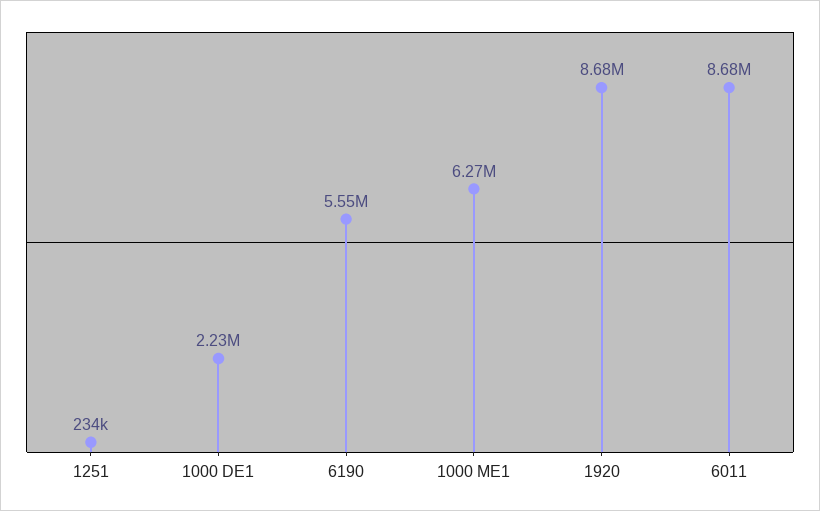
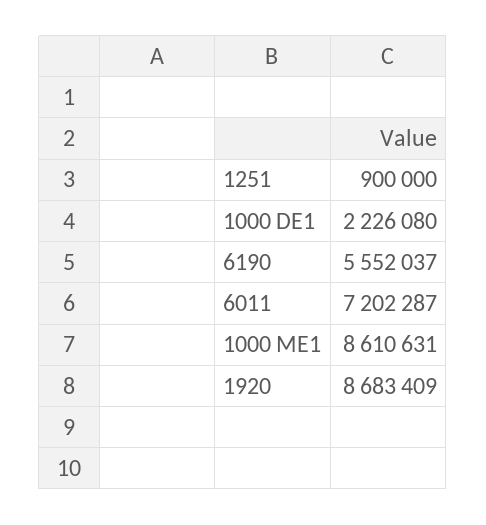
  {
-   "1251": 234000,
+   "1251": 900000,
    "1000 DE1": 2226080,
    "6190": 5552037,
-   "1000 ME1": 6270000,
+   "1000 ME1": 8610631,
    "1920": 8683409,
-   "6011": 8680000
+   "6011": 7202287
  }

